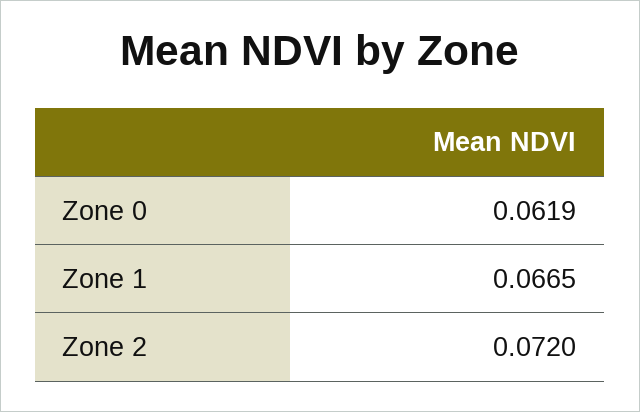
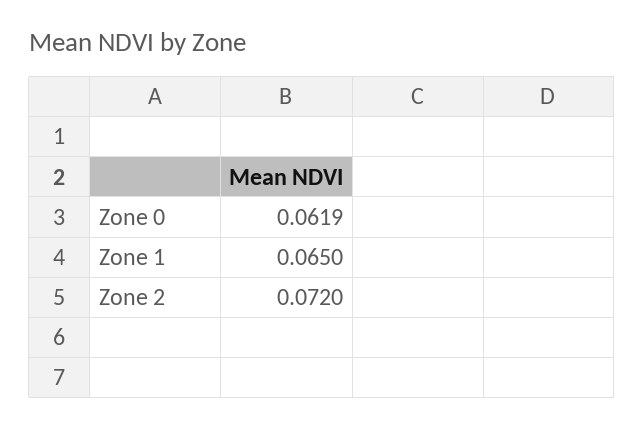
  {
    "Zone 0": 0.0619,
-   "Zone 1": 0.0665,
+   "Zone 1": 0.065,
    "Zone 2": 0.072
  }

